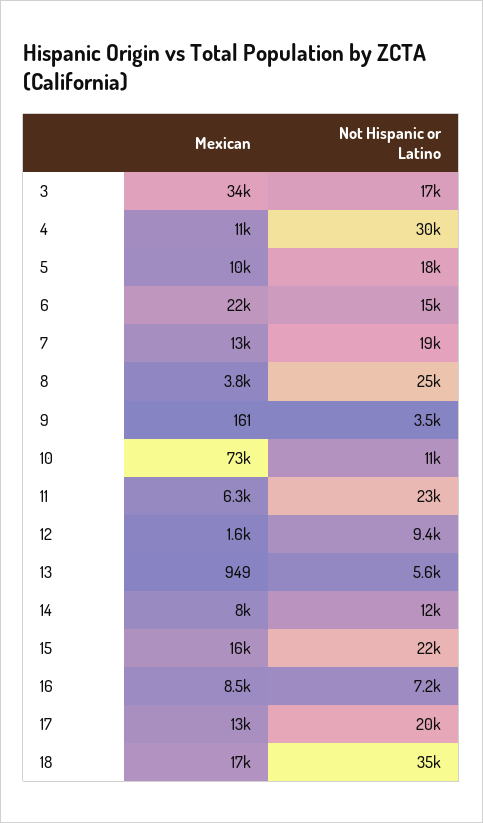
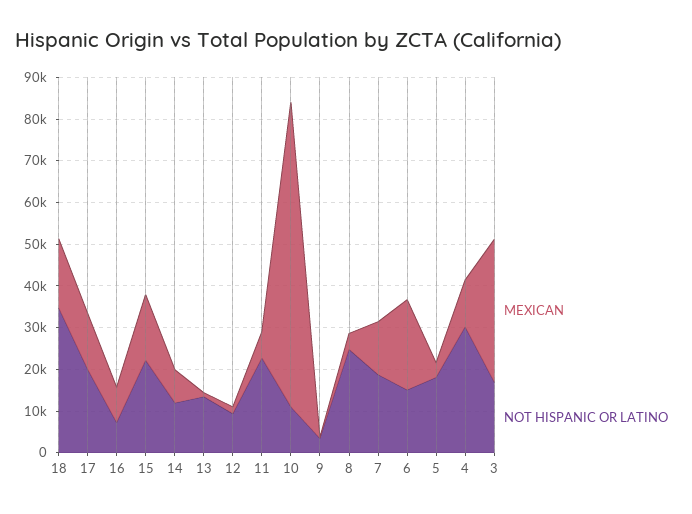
  {
    "Mexican": {
      "3": 34000,
      "4": 11000,
-     "5": 10000,
+     "5": 4000,
      "6": 22000,
      "7": 13000,
      "8": 3800,
      "9": 161,
      "10": 73000,
      "11": 6300,
      "12": 1600,
      "13": 949,
      "14": 8000,
      "15": 16000,
      "16": 8500,
      "17": 13000,
      "18": 17000
    },
    "Not Hispanic or Latino": {
      "3": 17000,
      "4": 30000,
      "5": 18000,
      "6": 15000,
      "7": 19000,
      "8": 25000,
      "9": 3500,
      "10": 11000,
      "11": 23000,
      "12": 9400,
-     "13": 5600,
+     "13": 14000,
      "14": 12000,
      "15": 22000,
      "16": 7200,
      "17": 20000,
      "18": 35000
    }
  }

